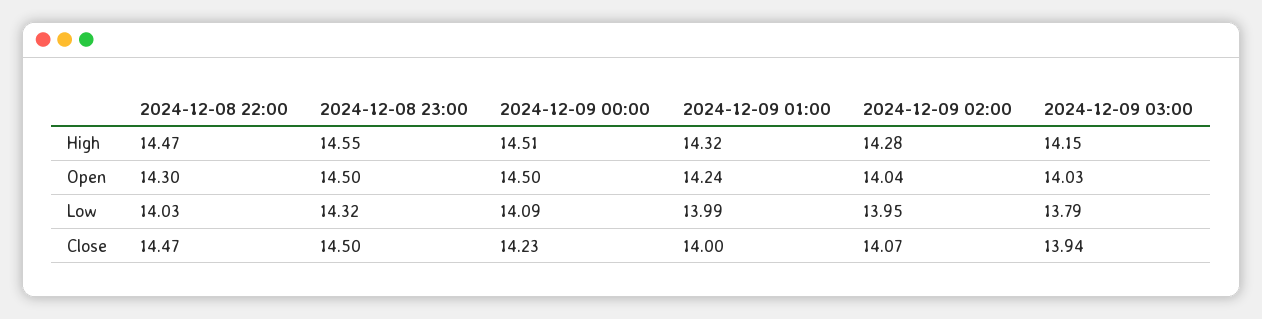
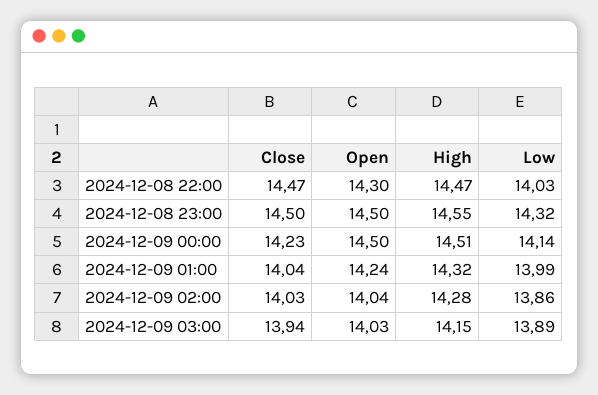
  {
    "2024-12-08 22:00": {
      "High": 14.47,
      "Open": 14.3,
      "Low": 14.03,
      "Close": 14.47
    },
    "2024-12-08 23:00": {
      "High": 14.55,
      "Open": 14.5,
      "Low": 14.32,
      "Close": 14.5
    },
    "2024-12-09 00:00": {
      "High": 14.51,
      "Open": 14.5,
-     "Low": 14.09,
+     "Low": 14.14,
      "Close": 14.23
    },
    "2024-12-09 01:00": {
      "High": 14.32,
      "Open": 14.24,
      "Low": 13.99,
-     "Close": 14
+     "Close": 14.04
    },
    "2024-12-09 02:00": {
      "High": 14.28,
      "Open": 14.04,
-     "Low": 13.95,
+     "Low": 13.86,
-     "Close": 14.07
+     "Close": 14.03
    },
    "2024-12-09 03:00": {
      "High": 14.15,
      "Open": 14.03,
-     "Low": 13.79,
+     "Low": 13.89,
      "Close": 13.94
    }
  }

